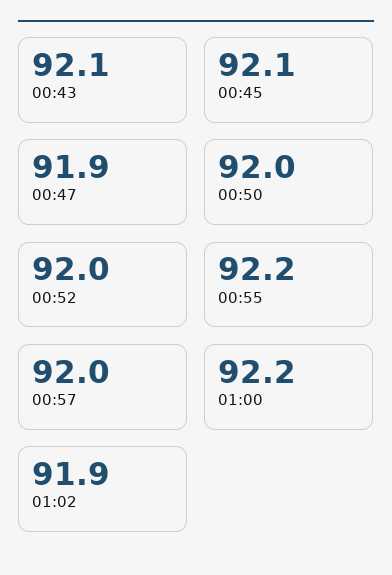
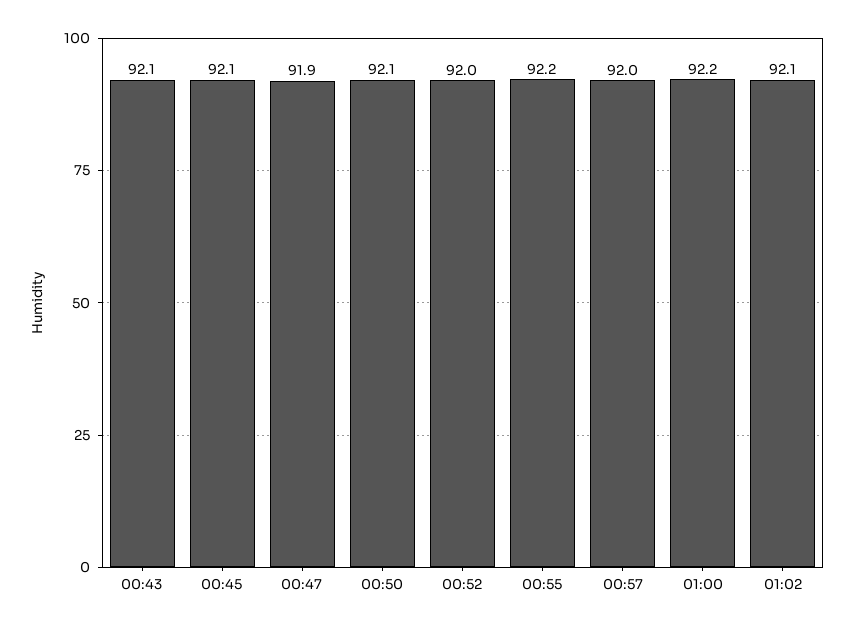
  {
    "00:43": 92.1,
    "00:45": 92.1,
    "00:47": 91.9,
-   "00:50": 92,
+   "00:50": 92.1,
    "00:52": 92,
    "00:55": 92.2,
    "00:57": 92,
    "01:00": 92.2,
-   "01:02": 91.9
+   "01:02": 92.1
  }

